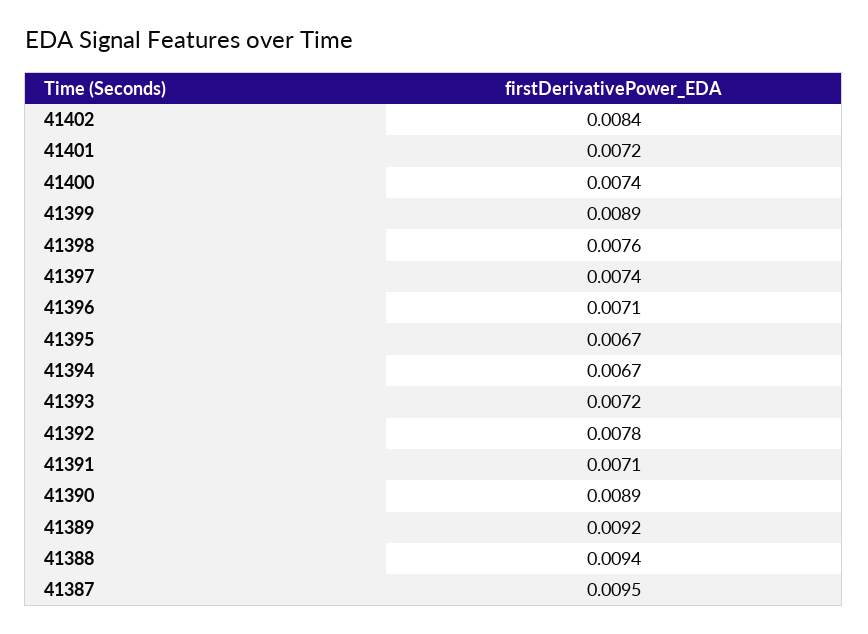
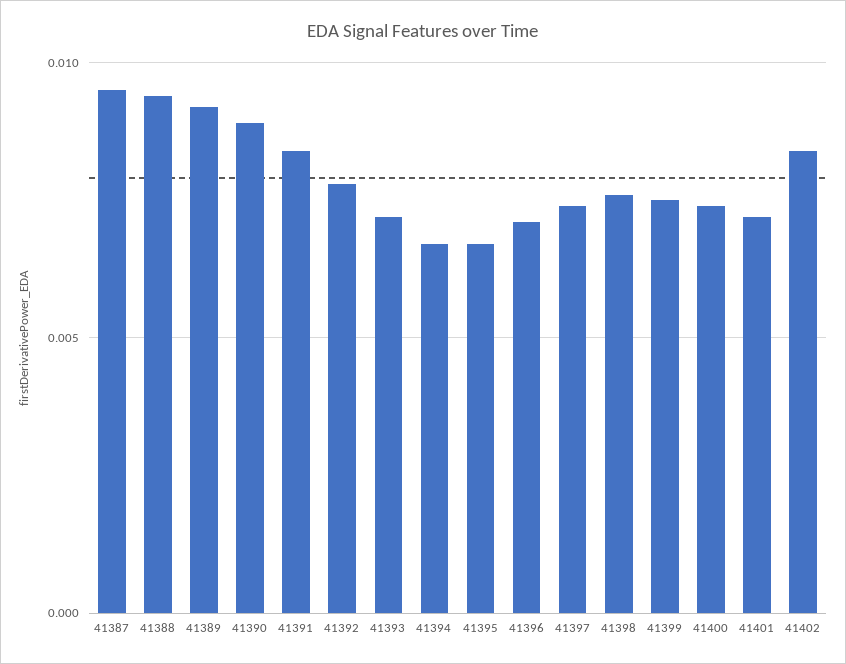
  {
    "41402": 0.0084,
    "41401": 0.0072,
    "41400": 0.0074,
-   "41399": 0.0089,
+   "41399": 0.0075,
    "41398": 0.0076,
    "41397": 0.0074,
    "41396": 0.0071,
    "41395": 0.0067,
    "41394": 0.0067,
    "41393": 0.0072,
    "41392": 0.0078,
-   "41391": 0.0071,
+   "41391": 0.0085,
    "41390": 0.0089,
    "41389": 0.0092,
    "41388": 0.0094,
    "41387": 0.0095
  }

